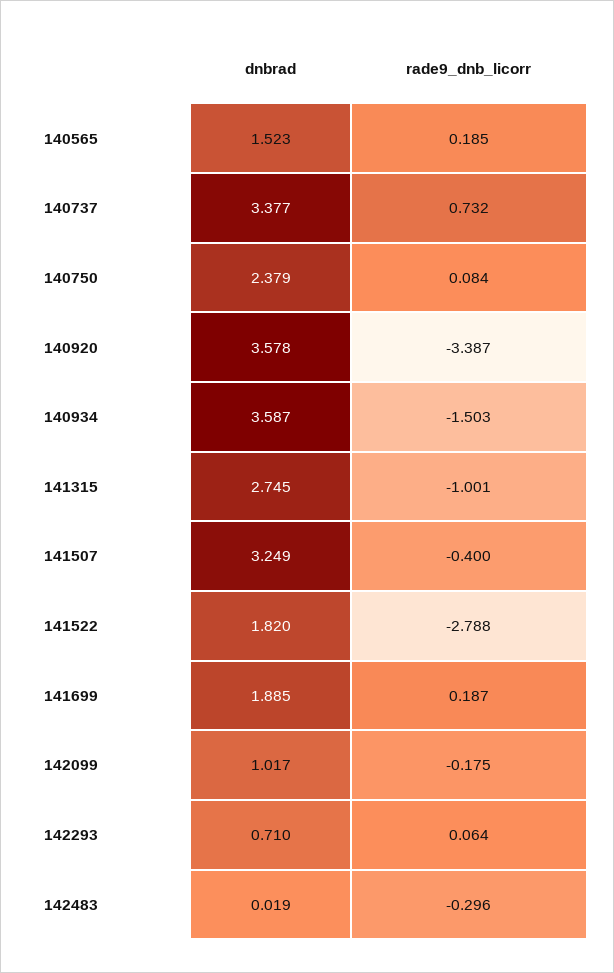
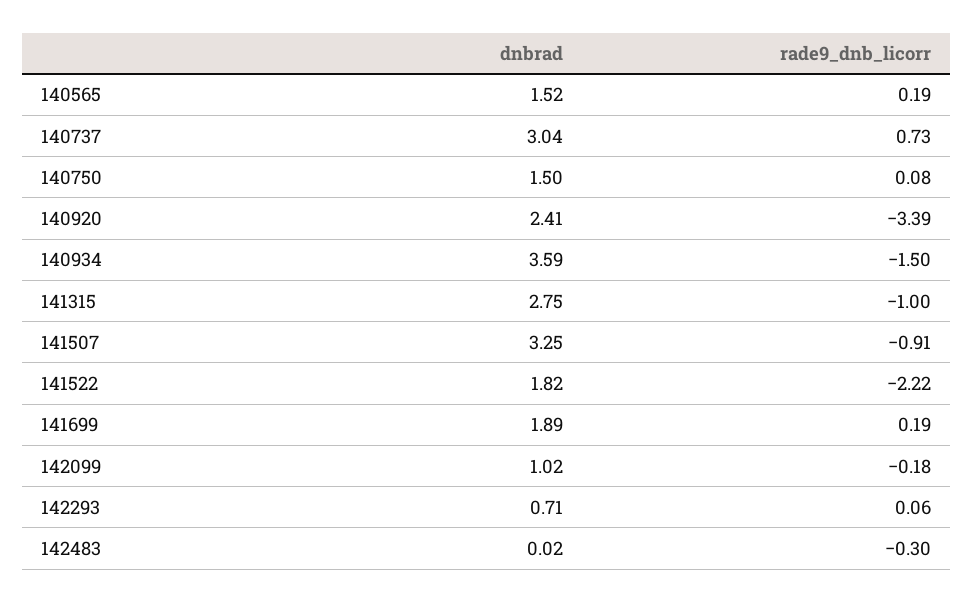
  {
    "dnbrad": {
      "140565": 1.523,
-     "140737": 3.377,
+     "140737": 3.04,
-     "140750": 2.379,
+     "140750": 1.5,
-     "140920": 3.578,
+     "140920": 2.41,
      "140934": 3.587,
      "141315": 2.745,
      "141507": 3.249,
      "141522": 1.82,
      "141699": 1.885,
      "142099": 1.017,
      "142293": 0.71,
      "142483": 0.019
    },
    "rade9_dnb_licorr": {
      "140565": 0.185,
      "140737": 0.732,
      "140750": 0.084,
      "140920": -3.387,
      "140934": -1.503,
      "141315": -1.001,
-     "141507": -0.4,
+     "141507": -0.91,
-     "141522": -2.788,
+     "141522": -2.22,
      "141699": 0.187,
      "142099": -0.175,
      "142293": 0.064,
      "142483": -0.296
    }
  }

